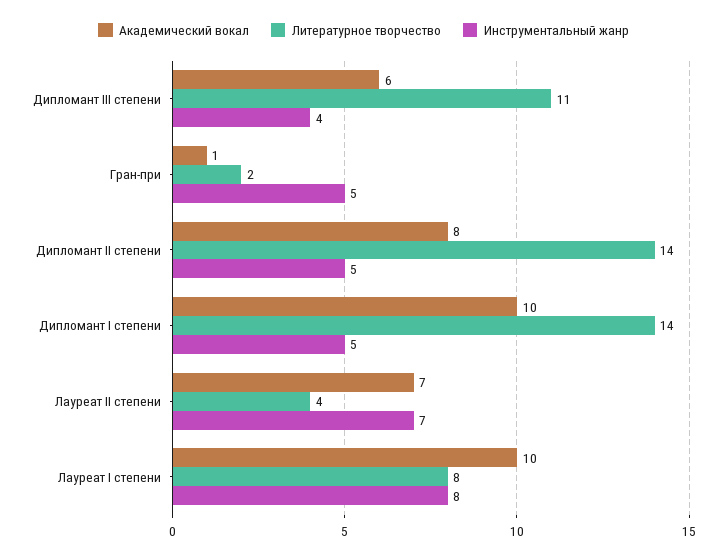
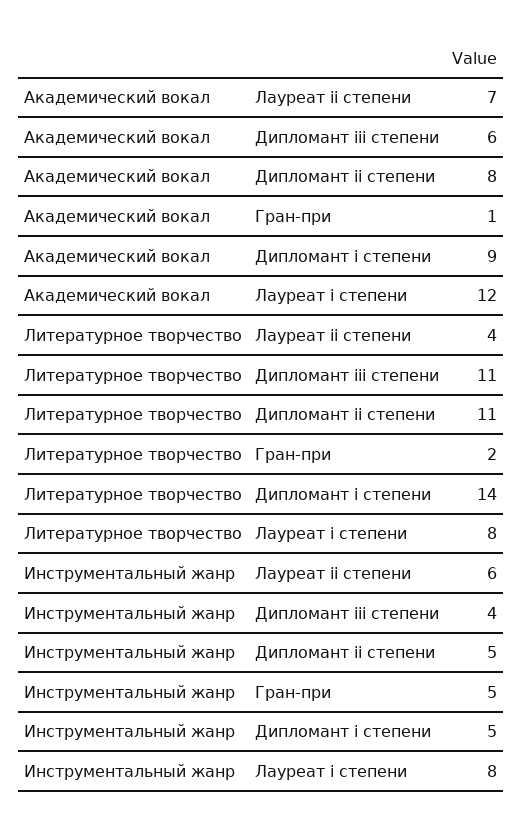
  {
    "Академический вокал": {
      "Дипломант III степени": 6,
      "Гран-при": 1,
      "Дипломант II степени": 8,
-     "Дипломант I степени": 10,
+     "Дипломант I степени": 9,
      "Лауреат II степени": 7,
-     "Лауреат I степени": 10
+     "Лауреат I степени": 12
    },
    "Литературное творчество": {
      "Дипломант III степени": 11,
      "Гран-при": 2,
-     "Дипломант II степени": 14,
+     "Дипломант II степени": 11,
      "Дипломант I степени": 14,
      "Лауреат II степени": 4,
      "Лауреат I степени": 8
    },
    "Инструментальный жанр": {
      "Дипломант III степени": 4,
      "Гран-при": 5,
      "Дипломант II степени": 5,
      "Дипломант I степени": 5,
-     "Лауреат II степени": 7,
+     "Лауреат II степени": 6,
      "Лауреат I степени": 8
    }
  }

